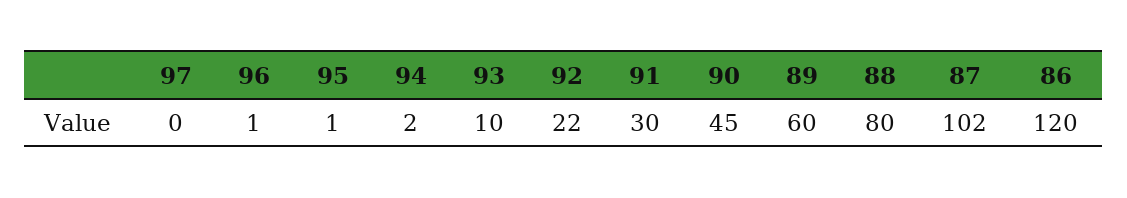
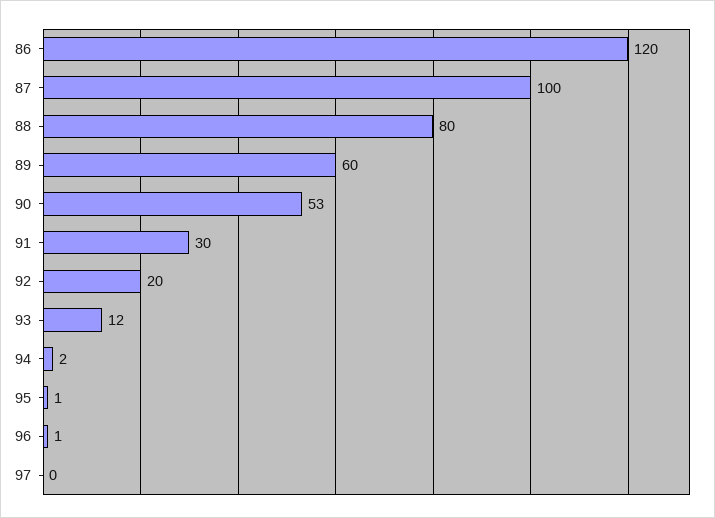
  {
    "97": 0,
    "96": 1,
    "95": 1,
    "94": 2,
-   "93": 10,
+   "93": 12,
-   "92": 22,
+   "92": 20,
    "91": 30,
-   "90": 45,
+   "90": 53,
    "89": 60,
    "88": 80,
-   "87": 102,
+   "87": 100,
    "86": 120
  }

